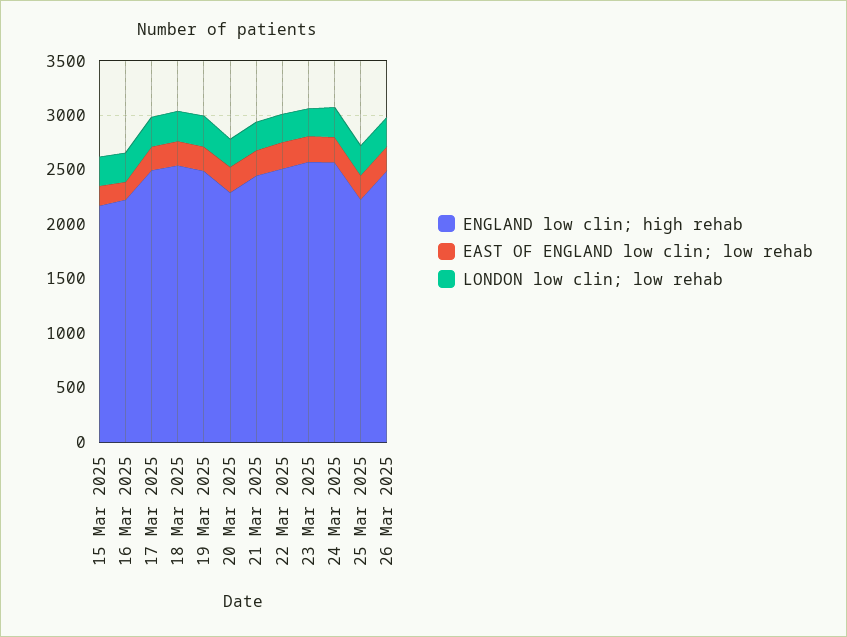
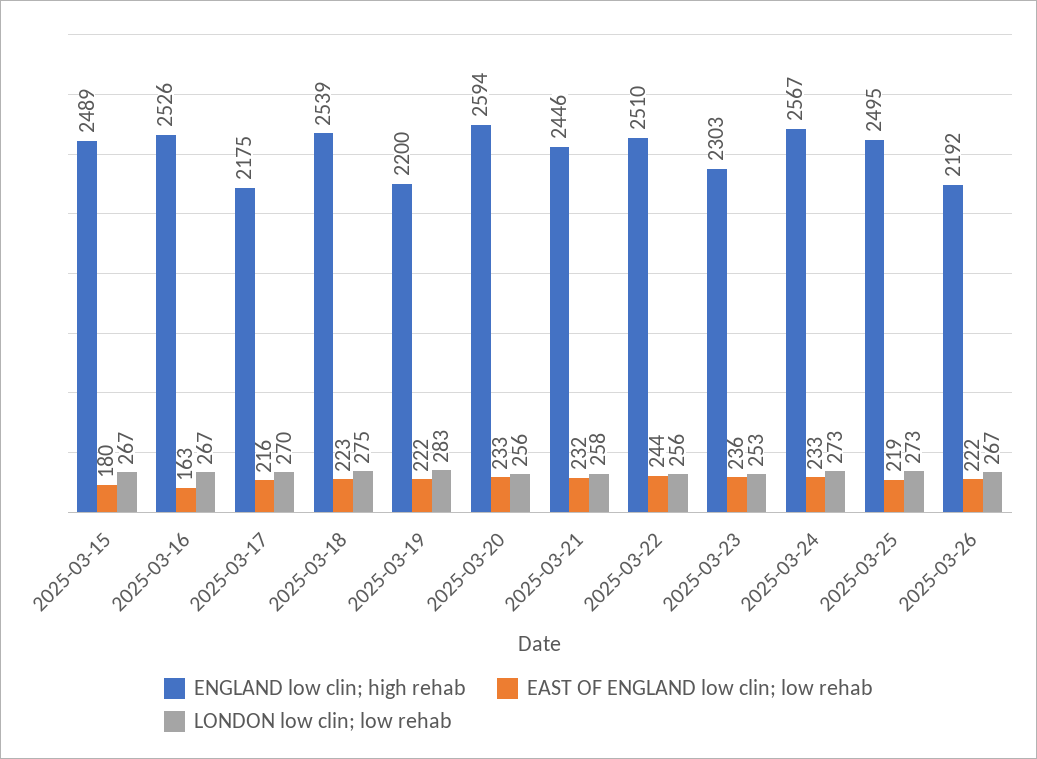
  {
    "ENGLAND low clin; high rehab": {
-     "15 Mar 2025": 2200,
+     "15 Mar 2025": 2489,
-     "16 Mar 2025": 2200,
+     "16 Mar 2025": 2526,
-     "17 Mar 2025": 2500,
+     "17 Mar 2025": 2175,
      "18 Mar 2025": 2539,
-     "19 Mar 2025": 2500,
+     "19 Mar 2025": 2200,
-     "20 Mar 2025": 2300,
+     "20 Mar 2025": 2594,
      "21 Mar 2025": 2446,
      "22 Mar 2025": 2510,
-     "23 Mar 2025": 2600,
+     "23 Mar 2025": 2303,
      "24 Mar 2025": 2567,
-     "25 Mar 2025": 2200,
+     "25 Mar 2025": 2495,
-     "26 Mar 2025": 2500
+     "26 Mar 2025": 2192
    },
    "EAST OF ENGLAND low clin; low rehab": {
      "15 Mar 2025": 180,
      "16 Mar 2025": 163,
      "17 Mar 2025": 216,
      "18 Mar 2025": 223,
      "19 Mar 2025": 222,
      "20 Mar 2025": 233,
      "21 Mar 2025": 232,
      "22 Mar 2025": 244,
      "23 Mar 2025": 236,
      "24 Mar 2025": 233,
      "25 Mar 2025": 219,
      "26 Mar 2025": 222
    },
    "LONDON low clin; low rehab": {
      "15 Mar 2025": 267,
      "16 Mar 2025": 267,
      "17 Mar 2025": 270,
      "18 Mar 2025": 275,
      "19 Mar 2025": 283,
      "20 Mar 2025": 256,
      "21 Mar 2025": 258,
      "22 Mar 2025": 256,
      "23 Mar 2025": 253,
      "24 Mar 2025": 273,
      "25 Mar 2025": 273,
      "26 Mar 2025": 267
    }
  }

